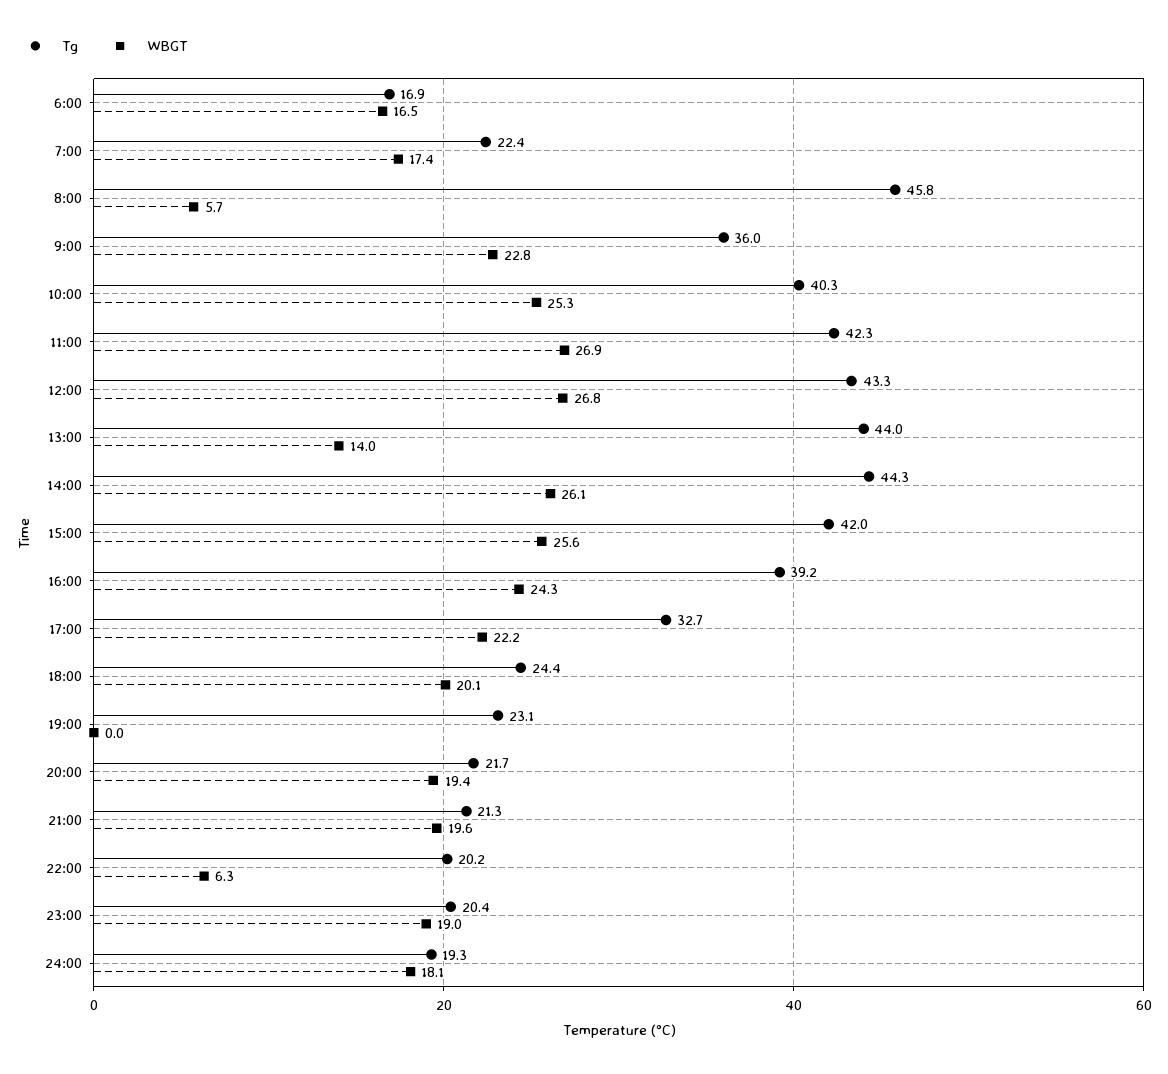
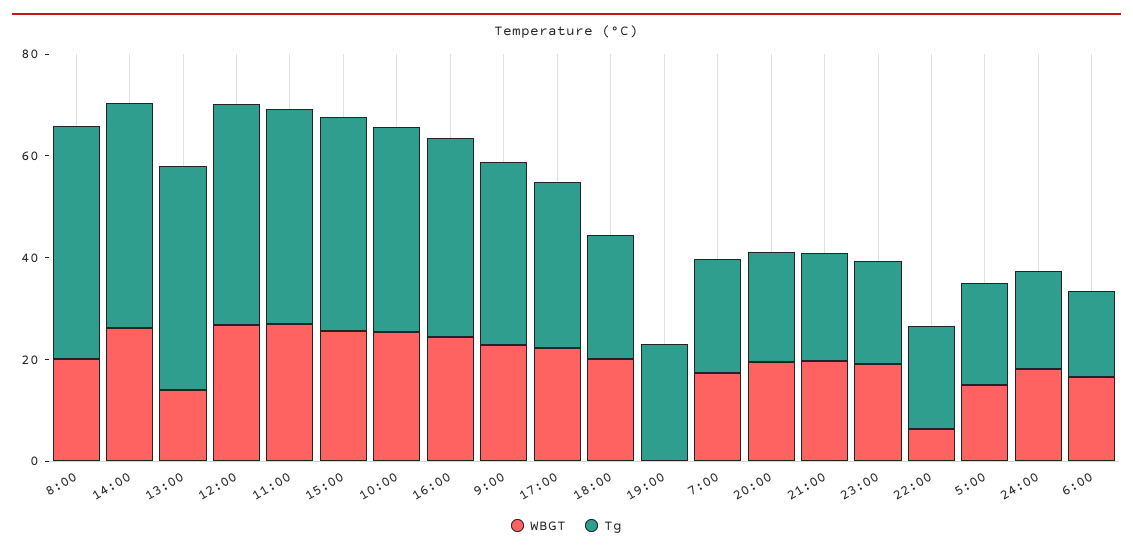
  {
    "Tg": {
      "6:00": 16.9,
      "7:00": 22.4,
      "8:00": 45.8,
      "9:00": 36,
      "10:00": 40.3,
      "11:00": 42.3,
      "12:00": 43.3,
      "13:00": 44,
      "14:00": 44.3,
      "15:00": 42,
      "16:00": 39.2,
      "17:00": 32.7,
      "18:00": 24.4,
      "19:00": 23.1,
      "20:00": 21.7,
      "21:00": 21.3,
      "22:00": 20.2,
      "23:00": 20.4,
-     "24:00": 19.3
+     "24:00": 19.3,
+     "5:00": 20
    },
    "WBGT": {
      "6:00": 16.5,
      "7:00": 17.4,
-     "8:00": 5.7,
+     "8:00": 20,
      "9:00": 22.8,
      "10:00": 25.3,
      "11:00": 26.9,
      "12:00": 26.8,
      "13:00": 14,
      "14:00": 26.1,
      "15:00": 25.6,
      "16:00": 24.3,
      "17:00": 22.2,
      "18:00": 20.1,
      "19:00": 0,
      "20:00": 19.4,
      "21:00": 19.6,
      "22:00": 6.3,
      "23:00": 19,
-     "24:00": 18.1
+     "24:00": 18.1,
+     "5:00": 15
    }
  }

